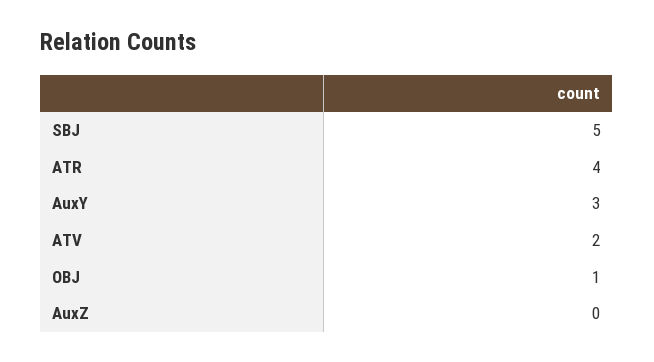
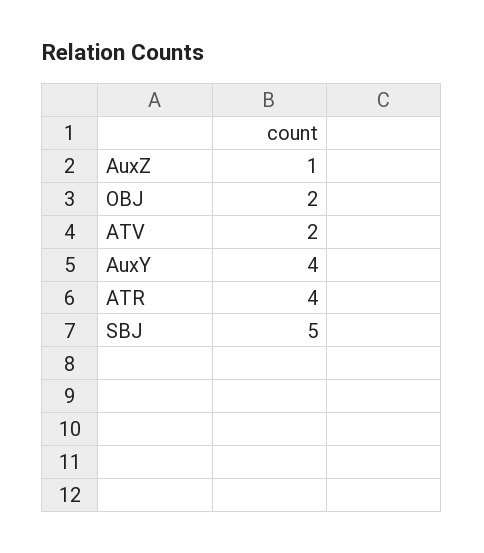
  {
    "SBJ": 5,
    "ATR": 4,
-   "AuxY": 3,
+   "AuxY": 4,
    "ATV": 2,
-   "OBJ": 1,
+   "OBJ": 2,
-   "AuxZ": 0
+   "AuxZ": 1
  }

